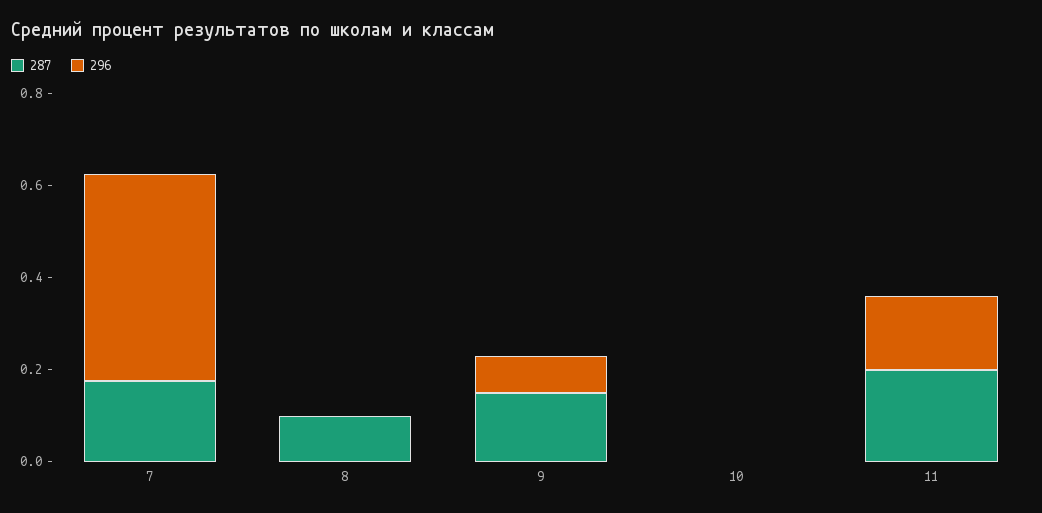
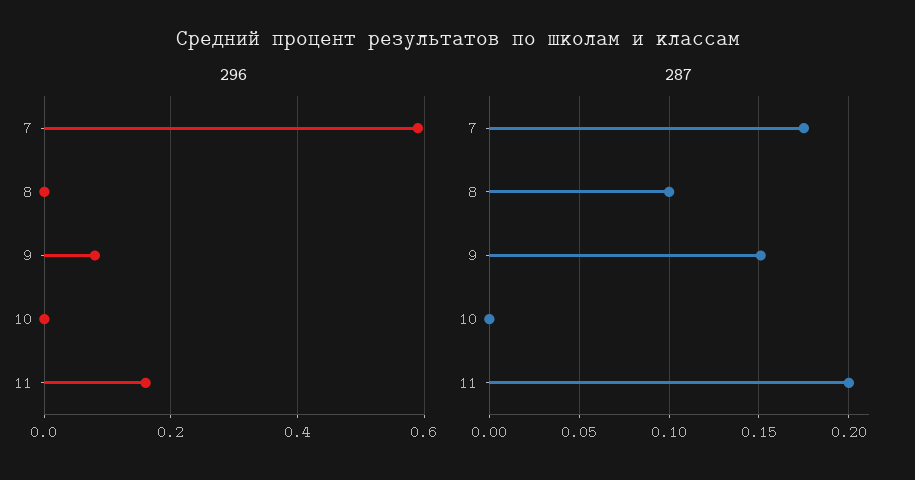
  {
    "287": {
      "7": 0.175,
      "8": 0.1,
      "9": 0.15,
      "10": 0,
      "11": 0.2
    },
    "296": {
-     "7": 0.45,
+     "7": 0.6,
      "8": 0,
      "9": 0.1,
      "10": 0,
      "11": 0.15
    }
  }

